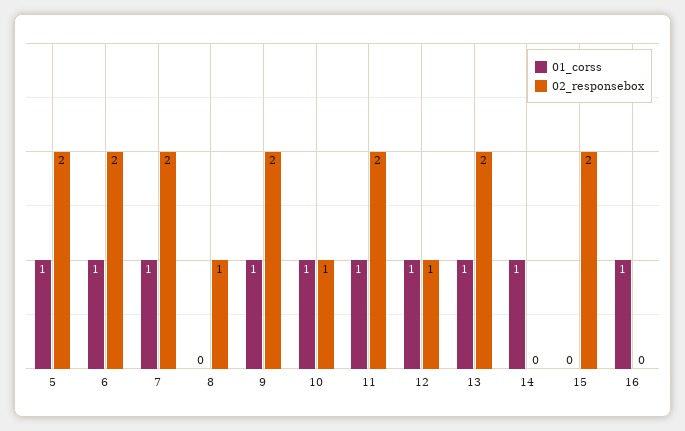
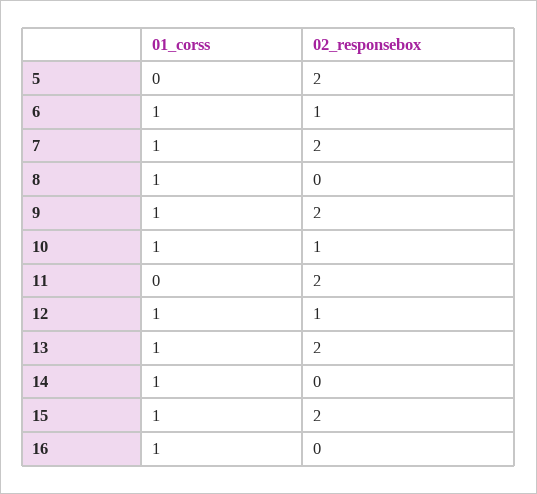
  {
    "01_corss": {
-     "5": 1,
+     "5": 0,
      "6": 1,
      "7": 1,
-     "8": 0,
+     "8": 1,
      "9": 1,
      "10": 1,
-     "11": 1,
+     "11": 0,
      "12": 1,
      "13": 1,
      "14": 1,
-     "15": 0,
+     "15": 1,
      "16": 1
    },
    "02_responsebox": {
      "5": 2,
-     "6": 2,
+     "6": 1,
      "7": 2,
-     "8": 1,
+     "8": 0,
      "9": 2,
      "10": 1,
      "11": 2,
      "12": 1,
      "13": 2,
      "14": 0,
      "15": 2,
      "16": 0
    }
  }

